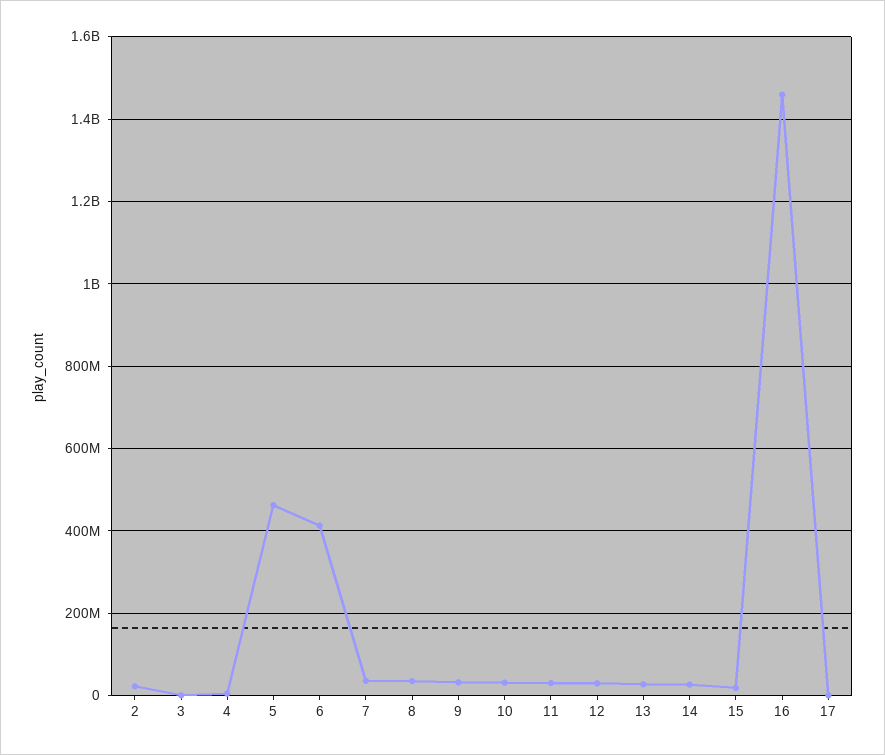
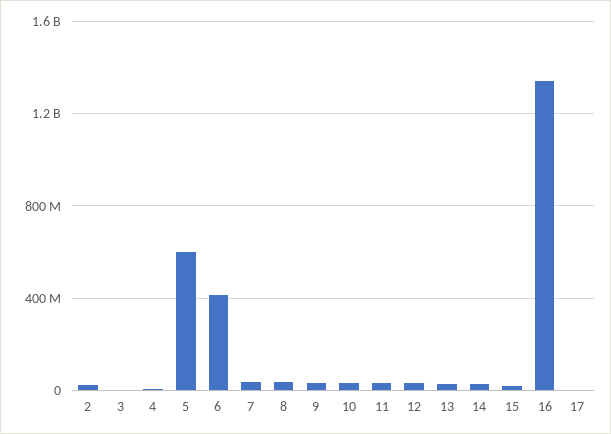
  {
    "2": 20000000,
    "3": 0,
    "4": 0,
-   "5": 460000000,
+   "5": 600000000,
    "6": 420000000,
    "7": 40000000,
    "8": 40000000,
    "9": 40000000,
    "10": 40000000,
    "11": 40000000,
    "12": 20000000,
    "13": 20000000,
    "14": 20000000,
    "15": 20000000,
-   "16": 1460000000,
+   "16": 1350000000,
    "17": 0
  }

